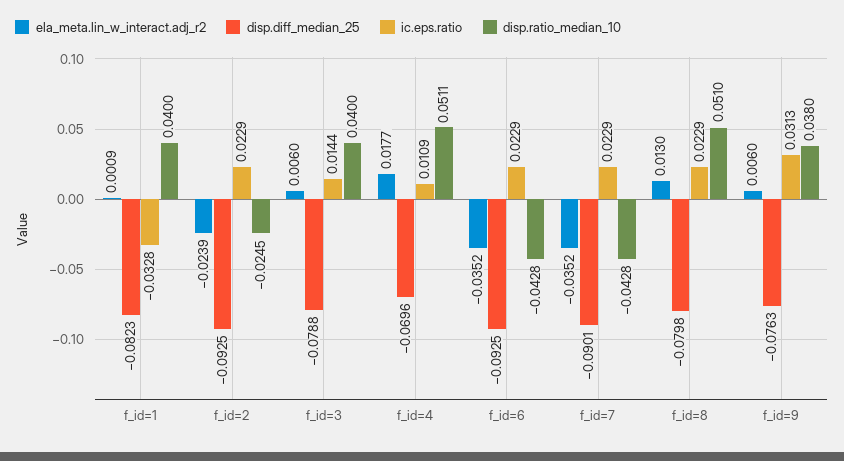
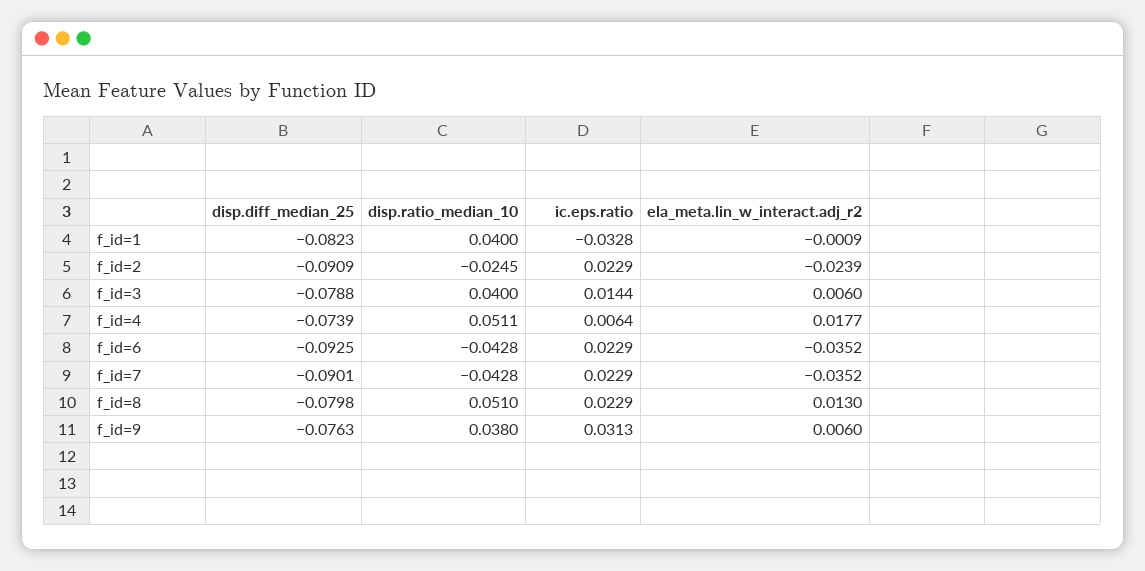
  {
    "ela_meta.lin_w_interact.adj_r2": {
-     "f_id=1": 0.0009,
+     "f_id=1": -0.0009,
      "f_id=2": -0.0239,
      "f_id=3": 0.006,
      "f_id=4": 0.0177,
      "f_id=6": -0.0352,
      "f_id=7": -0.0352,
      "f_id=8": 0.013,
      "f_id=9": 0.006
    },
    "disp.diff_median_25": {
      "f_id=1": -0.0823,
-     "f_id=2": -0.0925,
+     "f_id=2": -0.0909,
      "f_id=3": -0.0788,
-     "f_id=4": -0.0696,
+     "f_id=4": -0.0739,
      "f_id=6": -0.0925,
      "f_id=7": -0.0901,
      "f_id=8": -0.0798,
      "f_id=9": -0.0763
    },
    "ic.eps.ratio": {
      "f_id=1": -0.0328,
      "f_id=2": 0.0229,
      "f_id=3": 0.0144,
-     "f_id=4": 0.0109,
+     "f_id=4": 0.0064,
      "f_id=6": 0.0229,
      "f_id=7": 0.0229,
      "f_id=8": 0.0229,
      "f_id=9": 0.0313
    },
    "disp.ratio_median_10": {
      "f_id=1": 0.04,
      "f_id=2": -0.0245,
      "f_id=3": 0.04,
      "f_id=4": 0.0511,
      "f_id=6": -0.0428,
      "f_id=7": -0.0428,
      "f_id=8": 0.051,
      "f_id=9": 0.038
    }
  }

